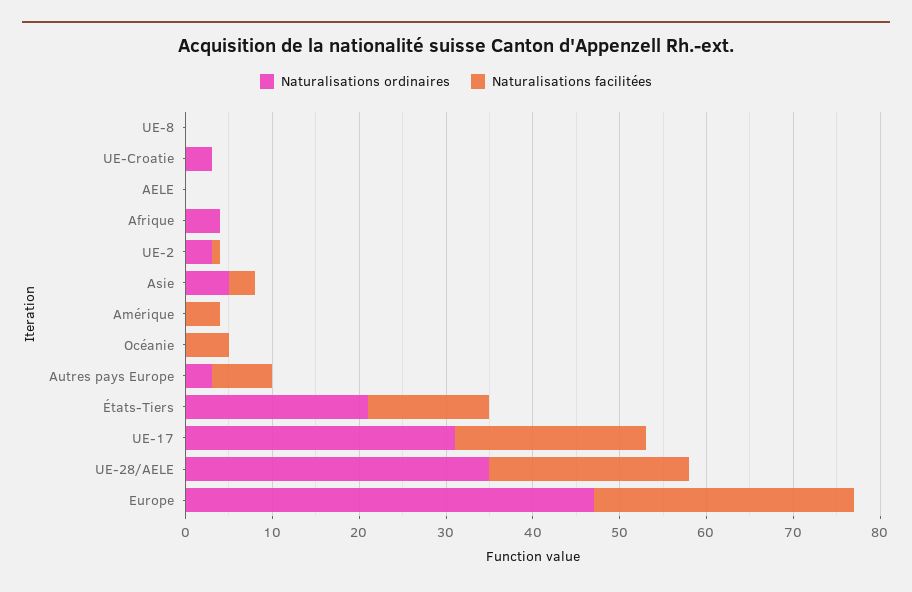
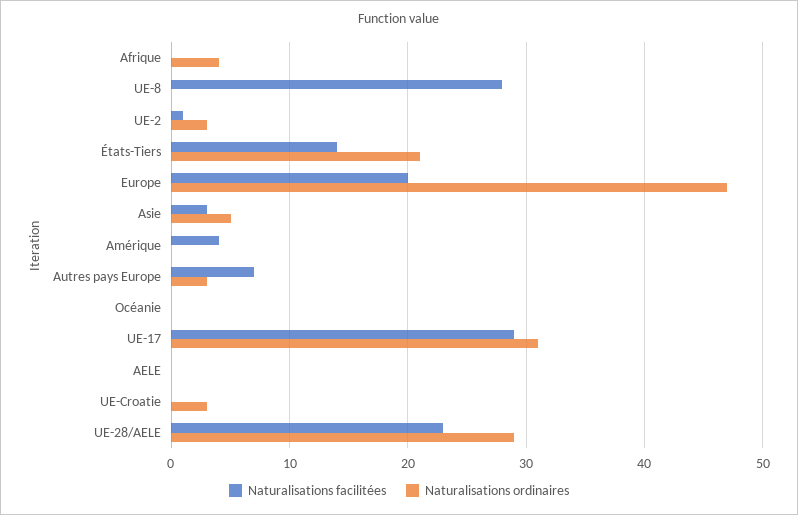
  {
    "Naturalisations ordinaires": {
      "UE-8": 0,
      "UE-Croatie": 3,
      "AELE": 0,
      "Afrique": 4,
      "UE-2": 3,
      "Asie": 5,
      "Amérique": 0,
      "Océanie": 0,
      "Autres pays Europe": 3,
      "États-Tiers": 21,
      "UE-17": 31,
-     "UE-28/AELE": 35,
+     "UE-28/AELE": 29,
      "Europe": 47
    },
    "Naturalisations facilitées": {
-     "UE-8": 0,
+     "UE-8": 28,
      "UE-Croatie": 0,
      "AELE": 0,
      "Afrique": 0,
      "UE-2": 1,
      "Asie": 3,
      "Amérique": 4,
-     "Océanie": 5,
+     "Océanie": 0,
      "Autres pays Europe": 7,
      "États-Tiers": 14,
-     "UE-17": 22,
+     "UE-17": 29,
      "UE-28/AELE": 23,
-     "Europe": 30
+     "Europe": 20
    }
  }

